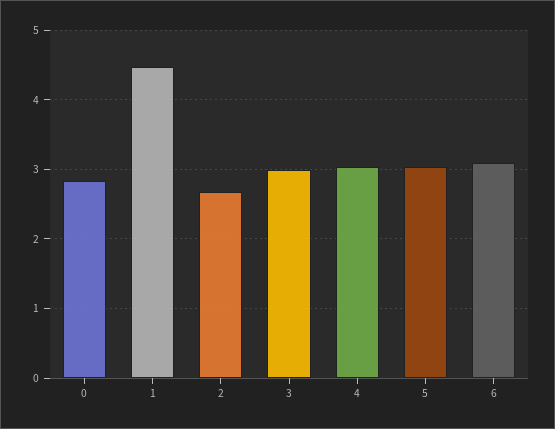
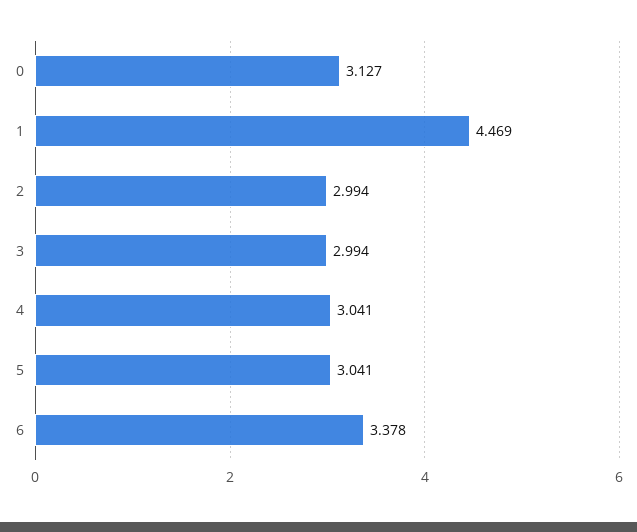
  {
-   "0": 2.8,
+   "0": 3.127,
    "1": 4.469,
-   "2": 2.7,
+   "2": 2.994,
    "3": 2.994,
    "4": 3.041,
    "5": 3.041,
-   "6": 3.1
+   "6": 3.378
  }

